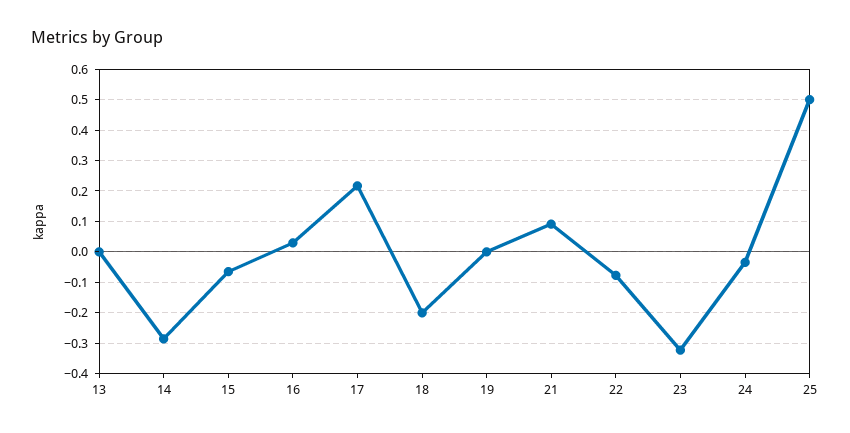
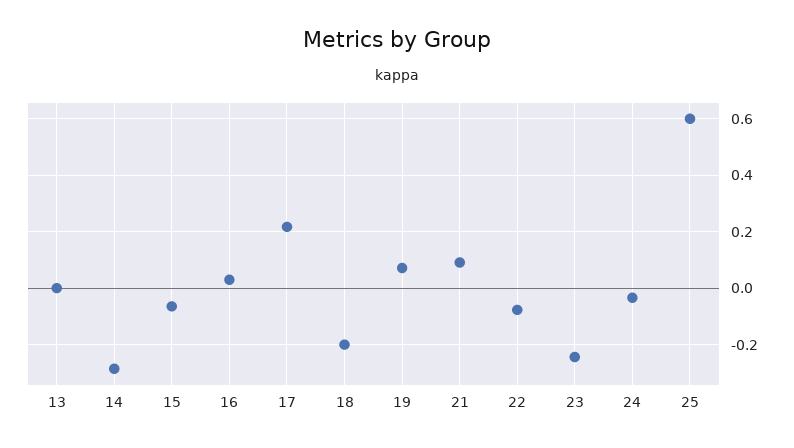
  {
    "13": 0,
    "14": -0.28,
    "15": -0.06,
    "16": 0.04,
    "17": 0.22,
    "18": -0.2,
-   "19": 0,
+   "19": 0.075,
    "21": 0.1,
    "22": -0.08,
-   "23": -0.32,
+   "23": -0.25,
    "24": -0.04,
-   "25": 0.5
+   "25": 0.6
  }

